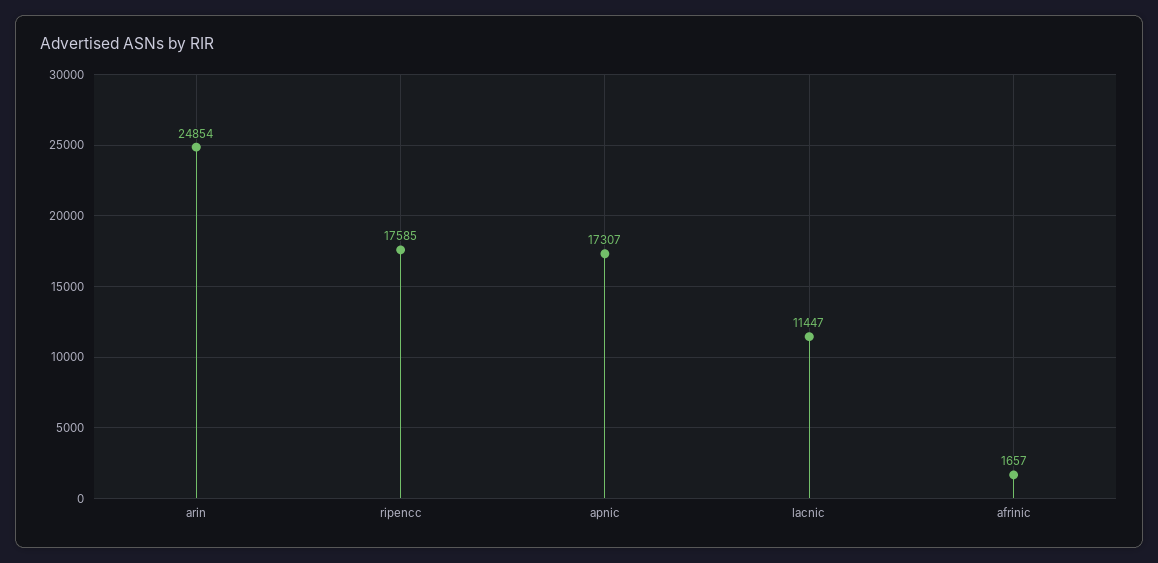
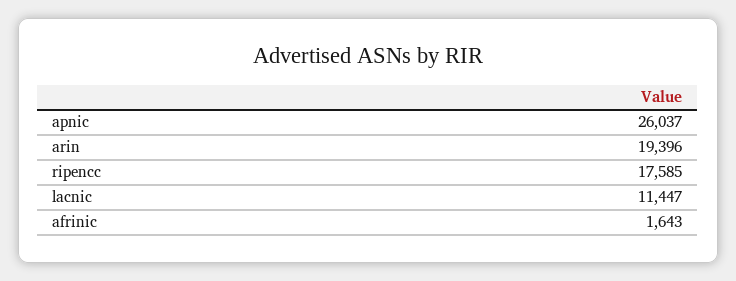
  {
-   "arin": 24854,
+   "arin": 19396,
    "ripencc": 17585,
-   "apnic": 17307,
+   "apnic": 26037,
    "lacnic": 11447,
-   "afrinic": 1657
+   "afrinic": 1643
  }

